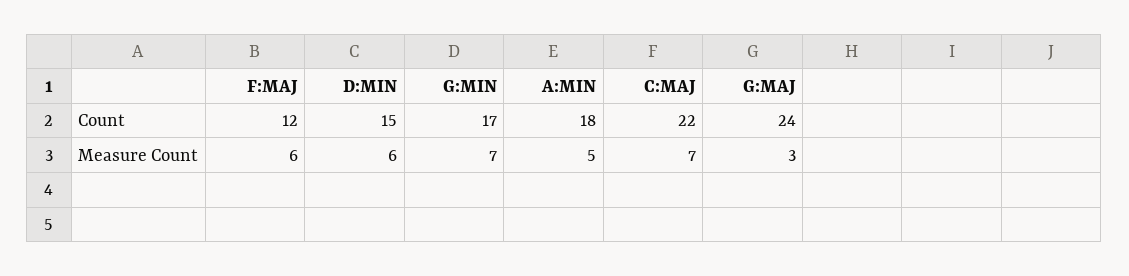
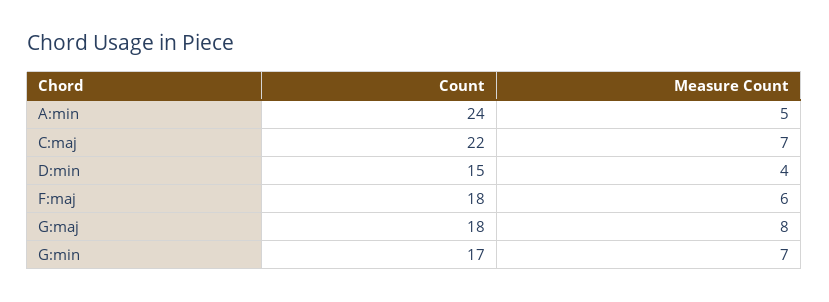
  {
    "F:MAJ": {
-     "Count": 12,
+     "Count": 18,
      "Measure Count": 6
    },
    "D:MIN": {
      "Count": 15,
-     "Measure Count": 6
+     "Measure Count": 4
    },
    "G:MIN": {
      "Count": 17,
      "Measure Count": 7
    },
    "A:MIN": {
-     "Count": 18,
+     "Count": 24,
      "Measure Count": 5
    },
    "C:MAJ": {
      "Count": 22,
      "Measure Count": 7
    },
    "G:MAJ": {
-     "Count": 24,
+     "Count": 18,
-     "Measure Count": 3
+     "Measure Count": 8
    }
  }

